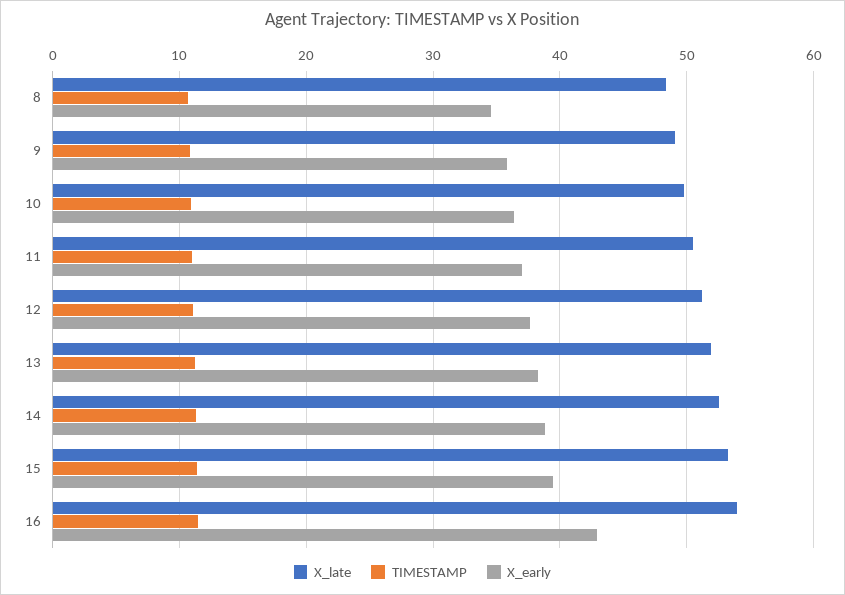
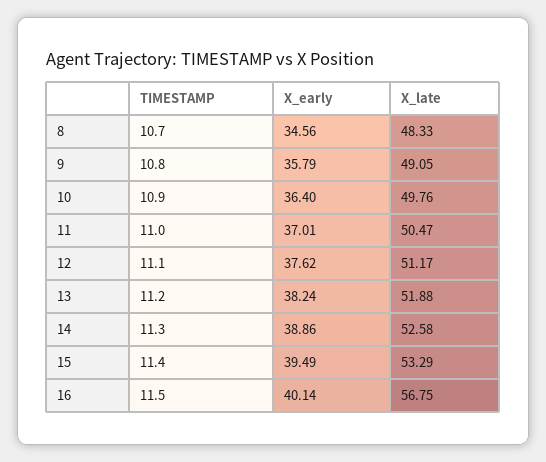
  {
    "X_late": {
      "8": 48.33,
      "9": 49.05,
      "10": 49.76,
      "11": 50.47,
      "12": 51.17,
      "13": 51.88,
      "14": 52.58,
      "15": 53.29,
-     "16": 54
+     "16": 56.75
    },
    "TIMESTAMP": {
      "8": 10.7,
      "9": 10.8,
      "10": 10.9,
      "11": 11,
      "12": 11.1,
      "13": 11.2,
      "14": 11.3,
      "15": 11.4,
      "16": 11.5
    },
    "X_early": {
      "8": 34.56,
      "9": 35.79,
      "10": 36.4,
      "11": 37.01,
      "12": 37.62,
      "13": 38.24,
      "14": 38.86,
      "15": 39.49,
-     "16": 43
+     "16": 40.14
    }
  }

